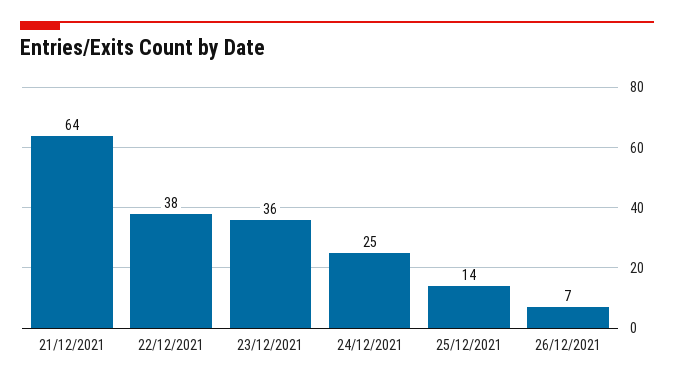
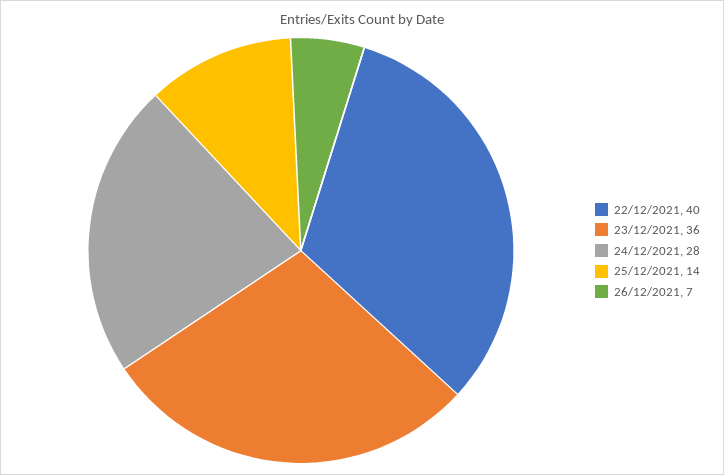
  {
-   "21/12/2021": 64,
-   "22/12/2021": 38,
+   "22/12/2021": 40,
    "23/12/2021": 36,
-   "24/12/2021": 25,
+   "24/12/2021": 28,
    "25/12/2021": 14,
    "26/12/2021": 7
  }

